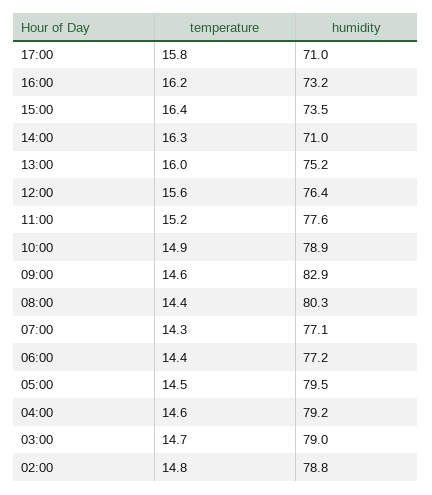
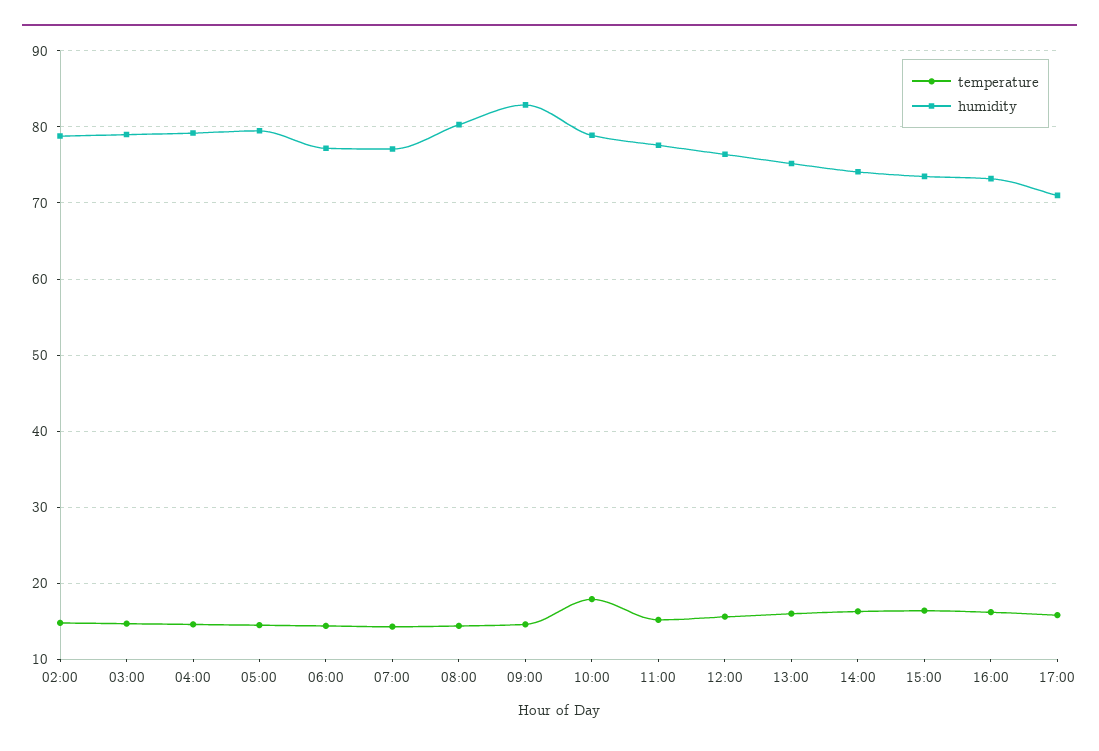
  {
    "temperature": {
      "17:00": 15.8,
      "16:00": 16.2,
      "15:00": 16.4,
      "14:00": 16.3,
      "13:00": 16,
      "12:00": 15.6,
      "11:00": 15.2,
-     "10:00": 14.9,
+     "10:00": 18,
      "09:00": 14.6,
      "08:00": 14.4,
      "07:00": 14.3,
      "06:00": 14.4,
      "05:00": 14.5,
      "04:00": 14.6,
      "03:00": 14.7,
      "02:00": 14.8
    },
    "humidity": {
      "17:00": 71,
      "16:00": 73.2,
      "15:00": 73.5,
-     "14:00": 71,
+     "14:00": 74,
      "13:00": 75.2,
      "12:00": 76.4,
      "11:00": 77.6,
      "10:00": 78.9,
      "09:00": 82.9,
      "08:00": 80.3,
      "07:00": 77.1,
      "06:00": 77.2,
      "05:00": 79.5,
      "04:00": 79.2,
      "03:00": 79,
      "02:00": 78.8
    }
  }

